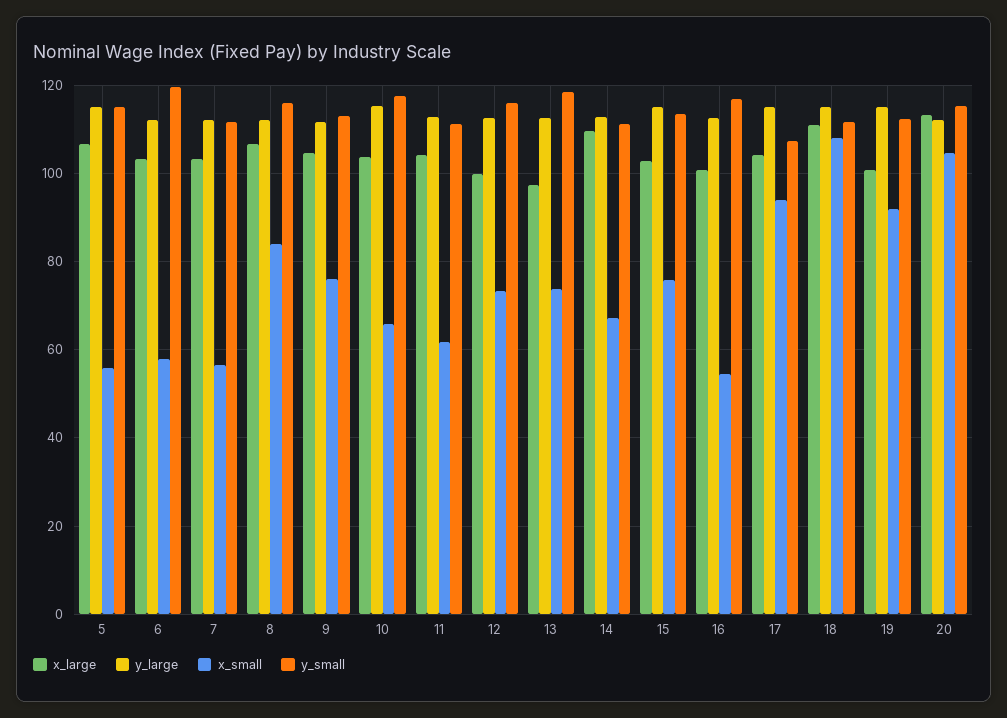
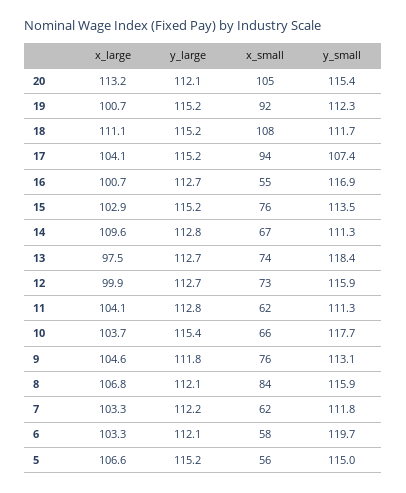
  {
    "x_large": {
      "5": 106.6,
      "6": 103.3,
      "7": 103.3,
      "8": 106.8,
      "9": 104.6,
      "10": 103.7,
      "11": 104.1,
      "12": 99.9,
      "13": 97.5,
      "14": 109.6,
      "15": 102.9,
      "16": 100.7,
      "17": 104.1,
      "18": 111.1,
      "19": 100.7,
      "20": 113.2
    },
    "y_large": {
      "5": 115.2,
      "6": 112.1,
      "7": 112.2,
      "8": 112.1,
      "9": 111.8,
      "10": 115.4,
      "11": 112.8,
      "12": 112.7,
      "13": 112.7,
      "14": 112.8,
      "15": 115.2,
      "16": 112.7,
      "17": 115.2,
      "18": 115.2,
      "19": 115.2,
      "20": 112.1
    },
    "x_small": {
      "5": 56,
      "6": 58,
-     "7": 56,
+     "7": 62,
      "8": 84,
      "9": 76,
      "10": 66,
      "11": 62,
      "12": 73,
      "13": 74,
      "14": 67,
      "15": 76,
      "16": 55,
      "17": 94,
      "18": 108,
      "19": 92,
      "20": 105
    },
    "y_small": {
      "5": 115,
      "6": 119.7,
      "7": 111.8,
      "8": 115.9,
      "9": 113.1,
      "10": 117.7,
      "11": 111.3,
      "12": 115.9,
      "13": 118.4,
      "14": 111.3,
      "15": 113.5,
      "16": 116.9,
      "17": 107.4,
      "18": 111.7,
      "19": 112.3,
      "20": 115.4
    }
  }

